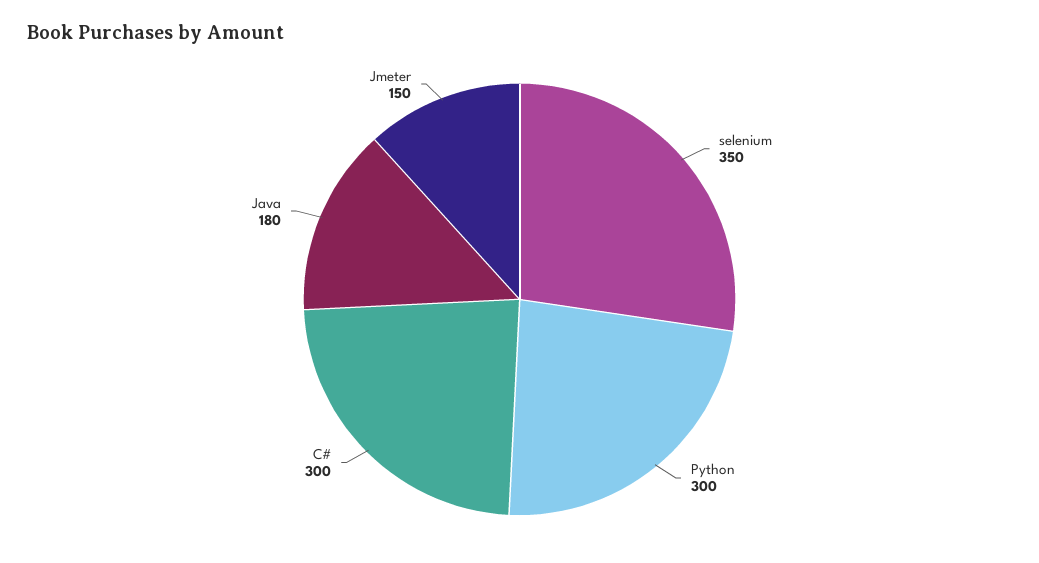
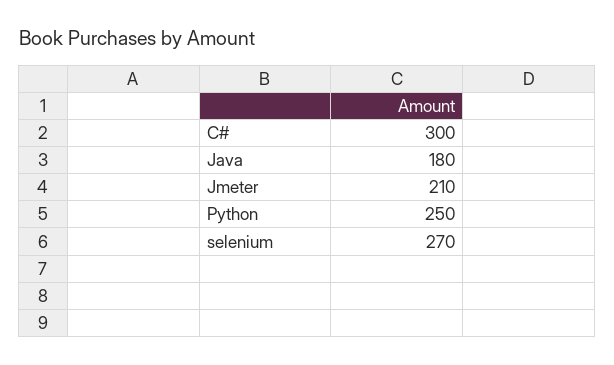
  {
-   "selenium": 350,
+   "selenium": 270,
-   "Python": 300,
+   "Python": 250,
    "C#": 300,
    "Java": 180,
-   "Jmeter": 150
+   "Jmeter": 210
  }

